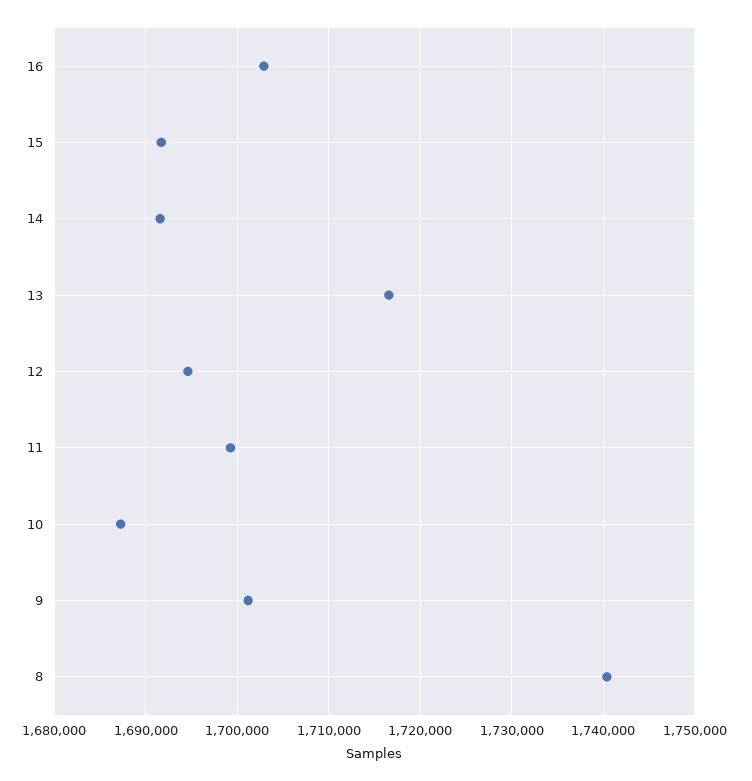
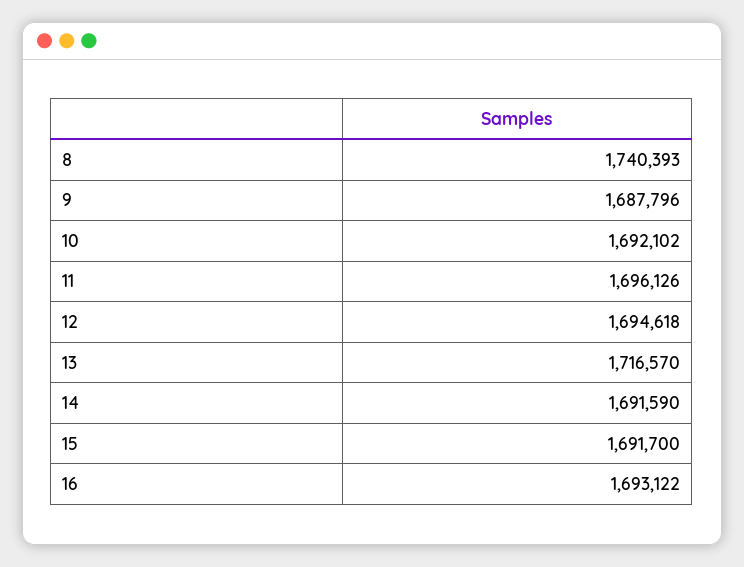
  {
-   "16": 1703000,
+   "16": 1693122,
    "15": 1691700,
    "14": 1691590,
    "13": 1716570,
    "12": 1694618,
-   "11": 1699000,
+   "11": 1696126,
-   "10": 1687000,
+   "10": 1692102,
-   "9": 1701000,
+   "9": 1687796,
    "8": 1740393
  }

